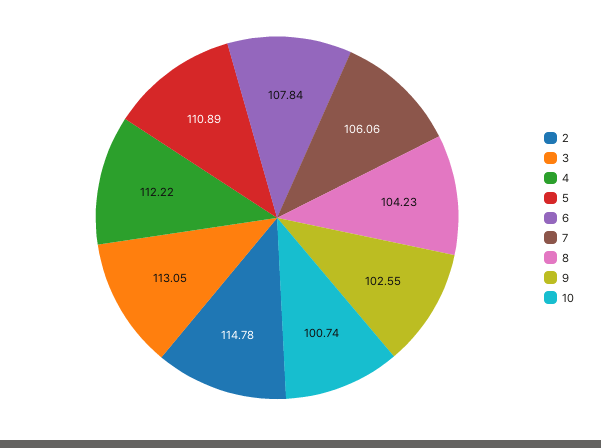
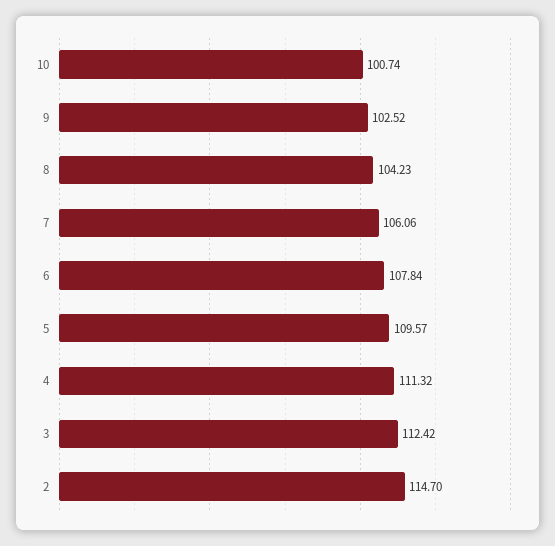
  {
-   "2": 114.78,
+   "2": 114.7,
-   "3": 113.05,
+   "3": 112.42,
-   "4": 112.22,
+   "4": 111.32,
-   "5": 110.89,
+   "5": 109.57,
    "6": 107.84,
    "7": 106.06,
    "8": 104.23,
-   "9": 102.55,
+   "9": 102.52,
    "10": 100.74
  }

